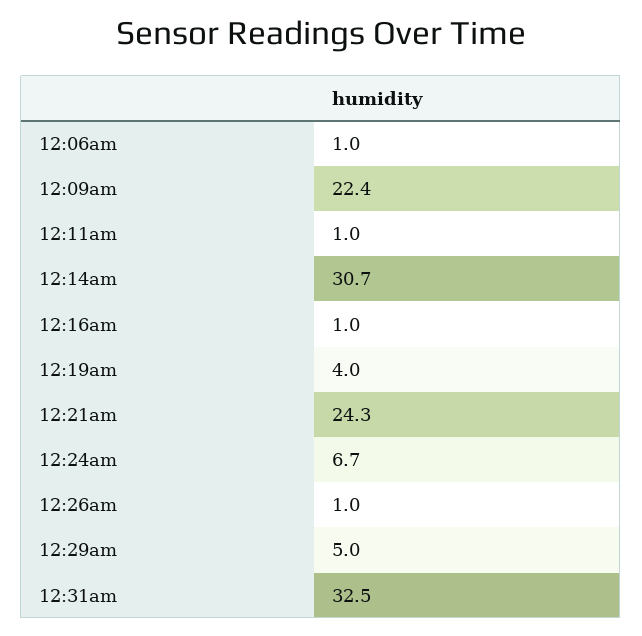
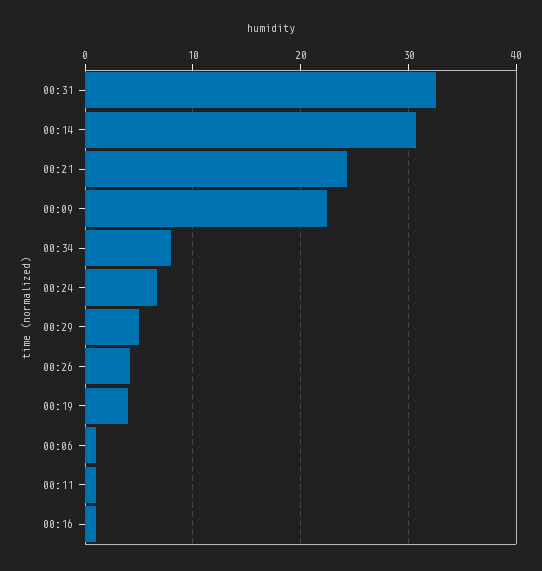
  {
    "12:06am": 1,
    "12:09am": 22.4,
    "12:11am": 1,
    "12:14am": 30.7,
    "12:16am": 1,
    "12:19am": 4,
    "12:21am": 24.3,
    "12:24am": 6.7,
-   "12:26am": 1,
+   "12:26am": 4,
    "12:29am": 5,
-   "12:31am": 32.5
+   "12:31am": 32.5,
+   "00:34": 8
  }

